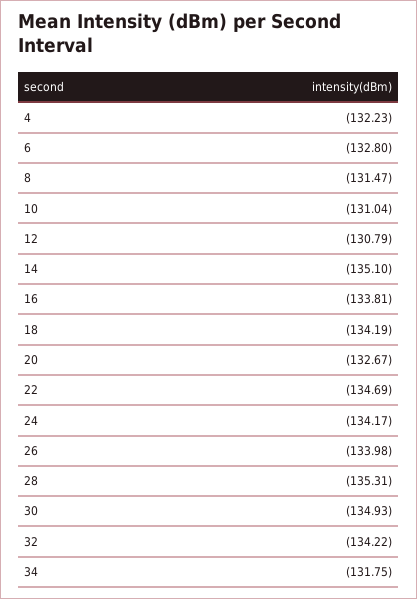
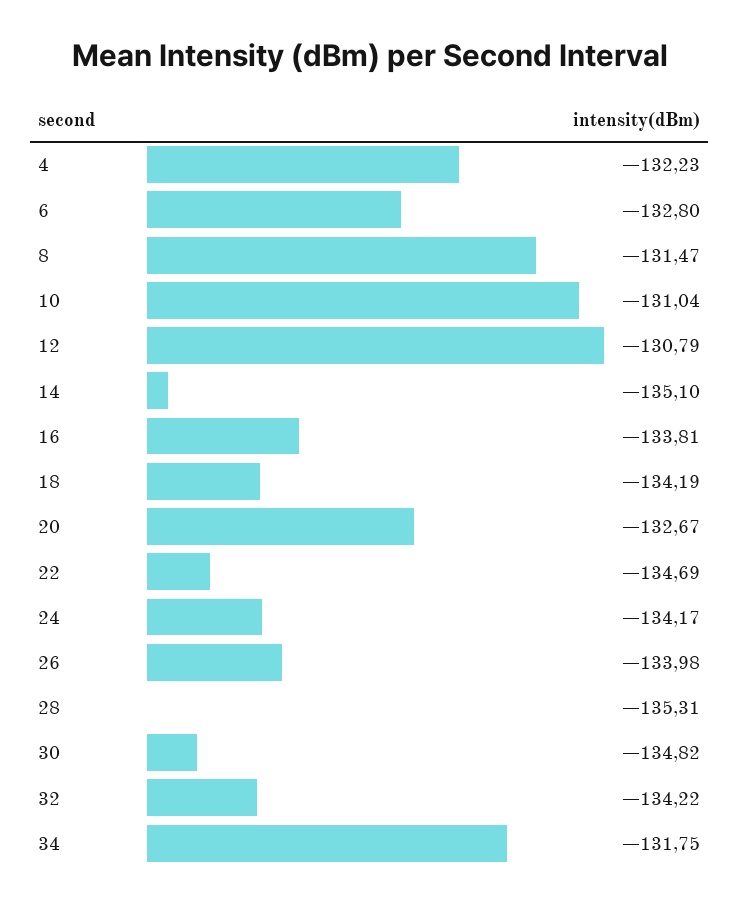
  {
    "4": -132.23,
    "6": -132.8,
    "8": -131.47,
    "10": -131.04,
    "12": -130.79,
    "14": -135.1,
    "16": -133.81,
    "18": -134.19,
    "20": -132.67,
    "22": -134.69,
    "24": -134.17,
    "26": -133.98,
    "28": -135.31,
-   "30": -134.93,
+   "30": -134.82,
    "32": -134.22,
    "34": -131.75
  }

